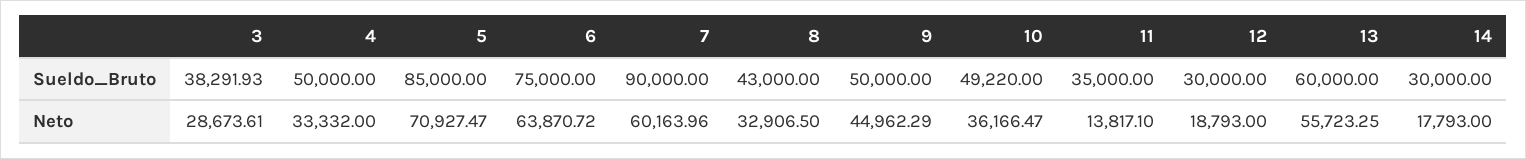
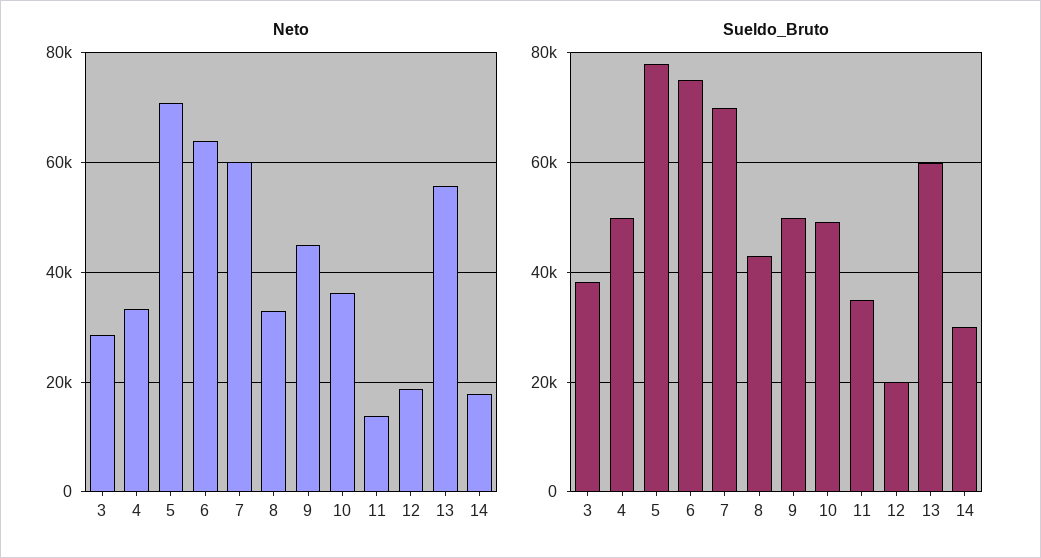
  {
    "Sueldo_Bruto": {
      "3": 38291.93,
      "4": 50000,
-     "5": 85000,
+     "5": 78000,
      "6": 75000,
-     "7": 90000,
+     "7": 70000,
      "8": 43000,
      "9": 50000,
      "10": 49220,
      "11": 35000,
-     "12": 30000,
+     "12": 20000,
      "13": 60000,
      "14": 30000
    },
    "Neto": {
      "3": 28673.61,
      "4": 33332,
      "5": 70927.47,
      "6": 63870.72,
      "7": 60163.96,
      "8": 32906.5,
      "9": 44962.29,
      "10": 36166.47,
      "11": 13817.1,
      "12": 18793,
      "13": 55723.25,
      "14": 17793
    }
  }

